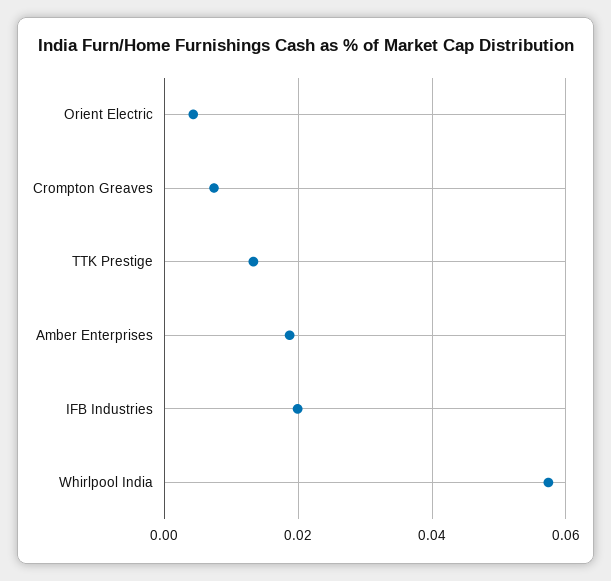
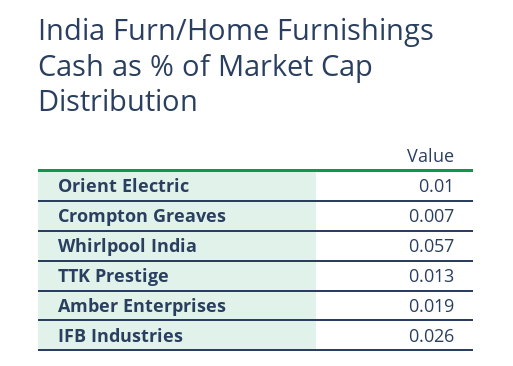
  {
-   "Orient Electric": 0.004,
+   "Orient Electric": 0.01,
    "Crompton Greaves": 0.007,
    "TTK Prestige": 0.013,
    "Amber Enterprises": 0.019,
-   "IFB Industries": 0.02,
+   "IFB Industries": 0.026,
    "Whirlpool India": 0.057
  }

